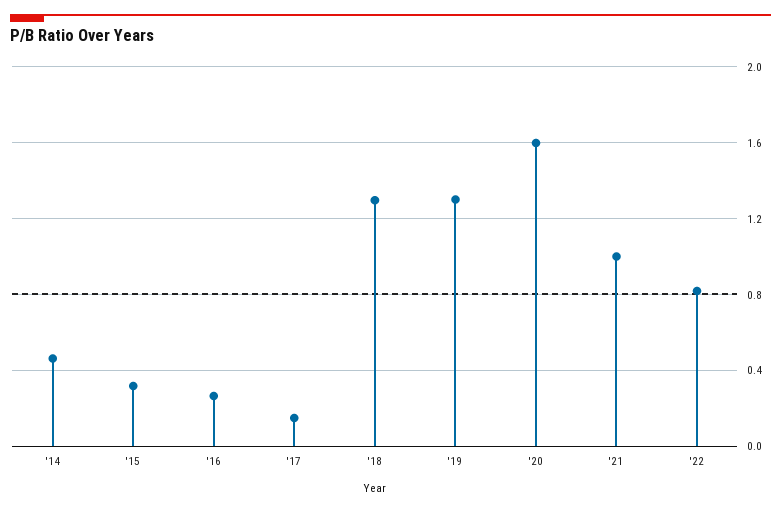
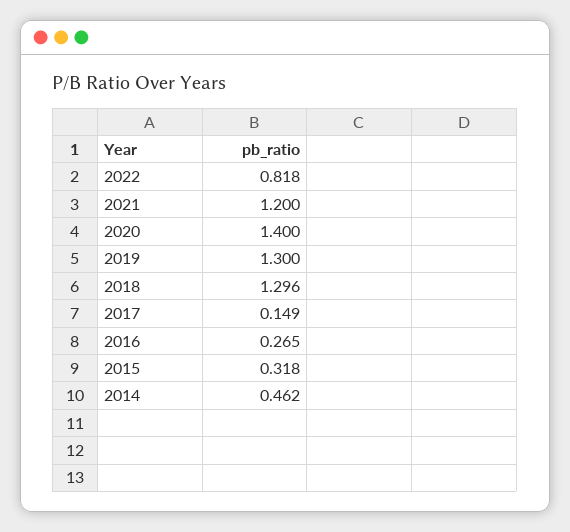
  {
    "'14": 0.462,
    "'15": 0.318,
    "'16": 0.265,
    "'17": 0.149,
    "'18": 1.296,
    "'19": 1.3,
-   "'20": 1.6,
+   "'20": 1.4,
-   "'21": 1,
+   "'21": 1.2,
    "'22": 0.818
  }

